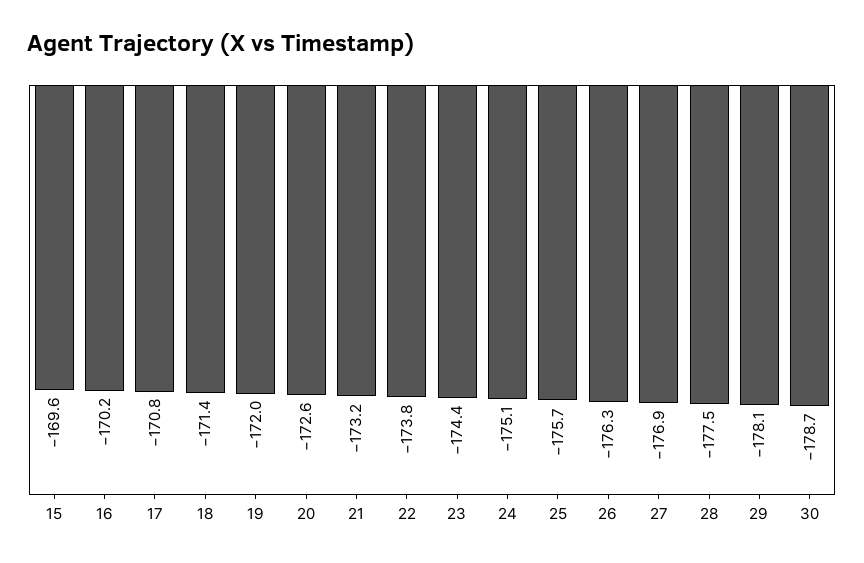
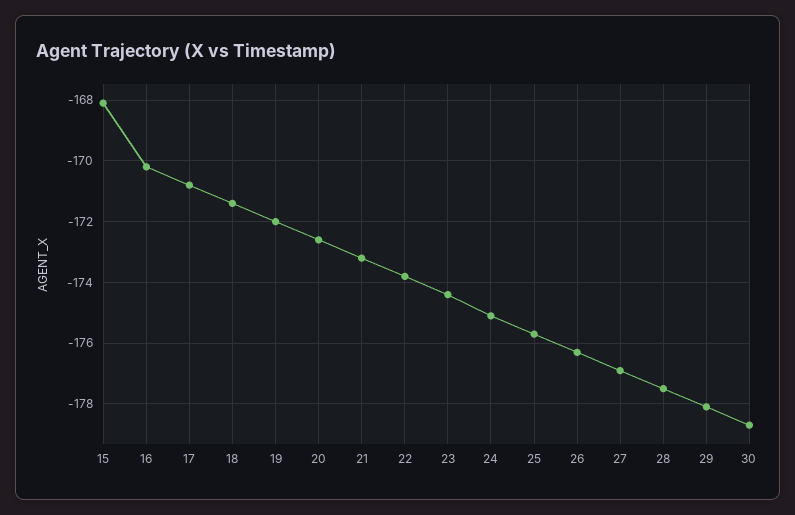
  {
-   "15": -169.6,
+   "15": -168,
    "16": -170.2,
    "17": -170.8,
    "18": -171.4,
    "19": -172,
    "20": -172.6,
    "21": -173.2,
    "22": -173.8,
    "23": -174.4,
    "24": -175.1,
    "25": -175.7,
    "26": -176.3,
    "27": -176.9,
    "28": -177.5,
    "29": -178.1,
    "30": -178.7
  }

